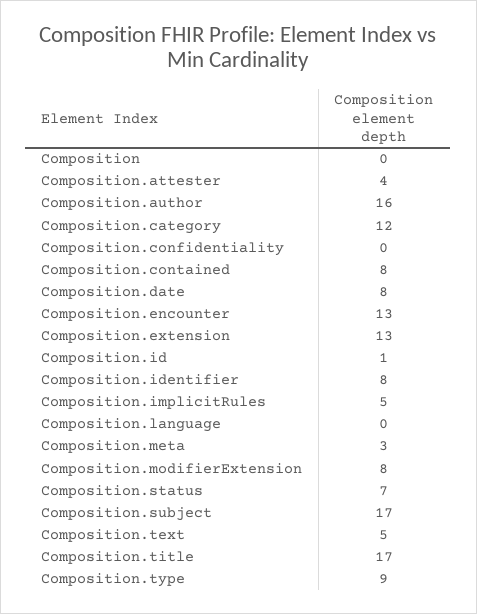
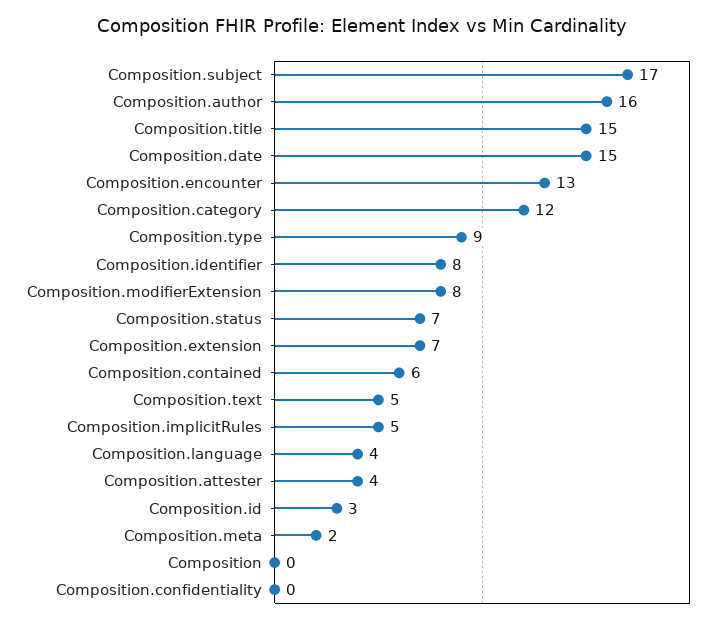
  {
    "Composition": 0,
    "Composition.attester": 4,
    "Composition.author": 16,
    "Composition.category": 12,
    "Composition.confidentiality": 0,
-   "Composition.contained": 8,
+   "Composition.contained": 6,
-   "Composition.date": 8,
+   "Composition.date": 15,
    "Composition.encounter": 13,
-   "Composition.extension": 13,
+   "Composition.extension": 7,
-   "Composition.id": 1,
+   "Composition.id": 3,
    "Composition.identifier": 8,
    "Composition.implicitRules": 5,
-   "Composition.language": 0,
+   "Composition.language": 4,
-   "Composition.meta": 3,
+   "Composition.meta": 2,
    "Composition.modifierExtension": 8,
    "Composition.status": 7,
    "Composition.subject": 17,
    "Composition.text": 5,
-   "Composition.title": 17,
+   "Composition.title": 15,
    "Composition.type": 9
  }

